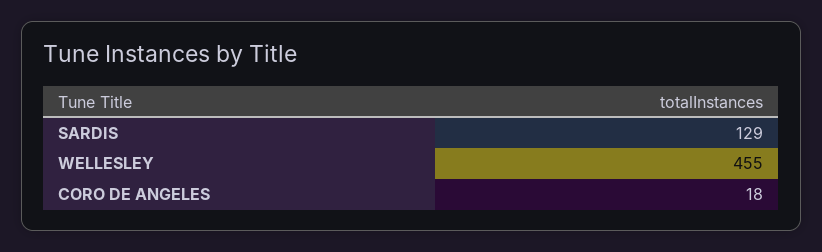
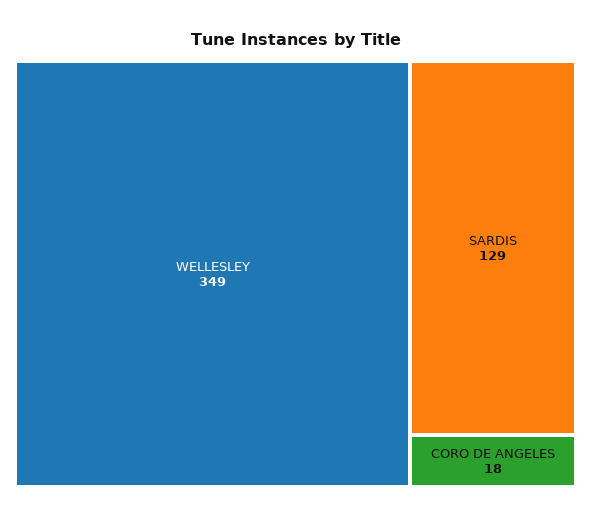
  {
    "SARDIS": 129,
-   "WELLESLEY": 455,
+   "WELLESLEY": 349,
    "CORO DE ANGELES": 18
  }

